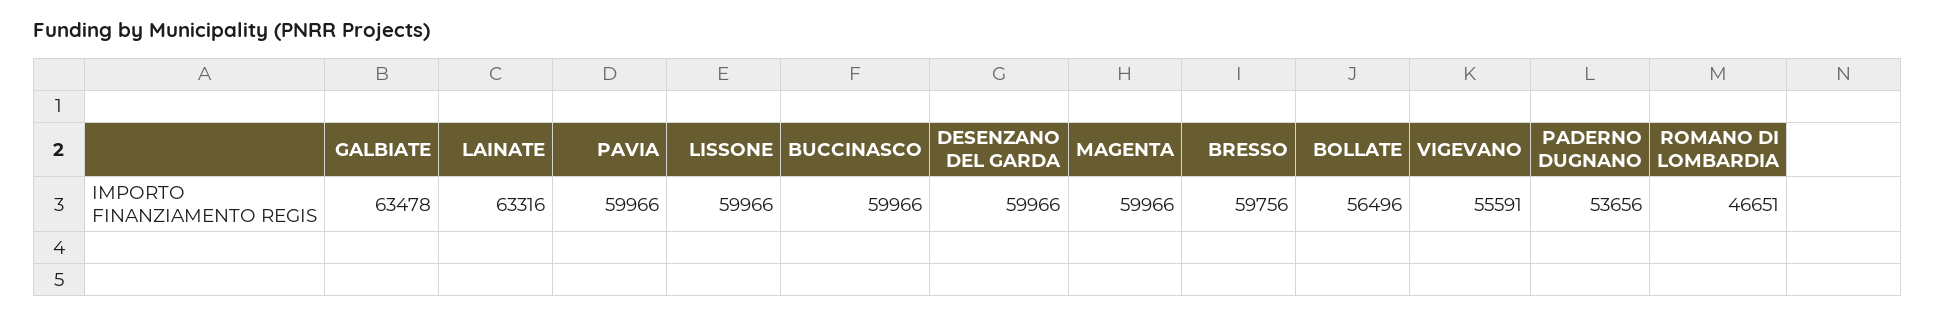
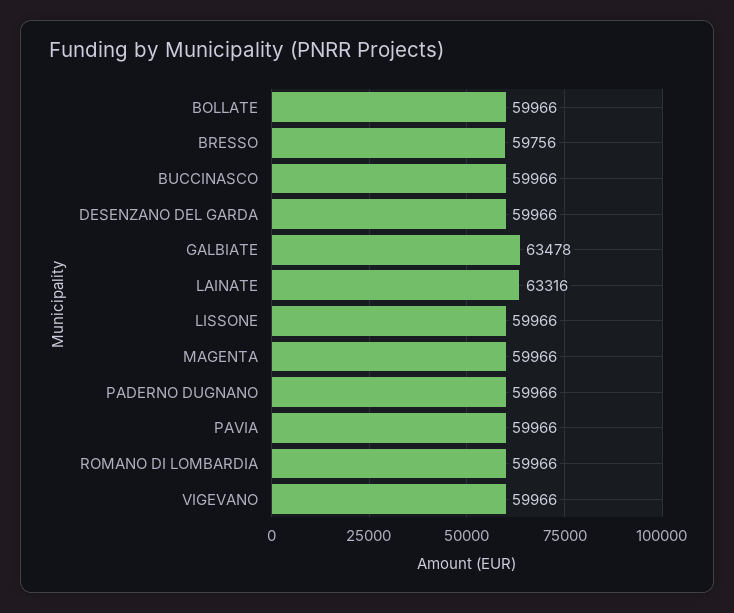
  {
    "GALBIATE": 63478,
    "LAINATE": 63316,
    "PAVIA": 59966,
    "LISSONE": 59966,
    "BUCCINASCO": 59966,
    "DESENZANO DEL GARDA": 59966,
    "MAGENTA": 59966,
    "BRESSO": 59756,
-   "BOLLATE": 56496,
+   "BOLLATE": 59966,
-   "VIGEVANO": 55591,
+   "VIGEVANO": 59966,
-   "PADERNO DUGNANO": 53656,
+   "PADERNO DUGNANO": 59966,
-   "ROMANO DI LOMBARDIA": 46651
+   "ROMANO DI LOMBARDIA": 59966
  }

